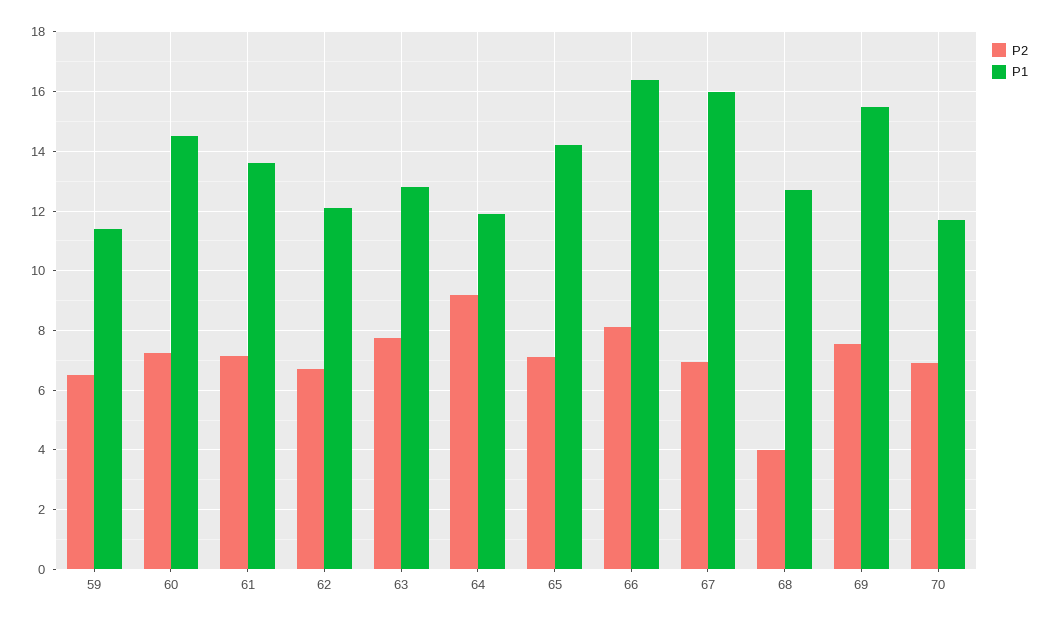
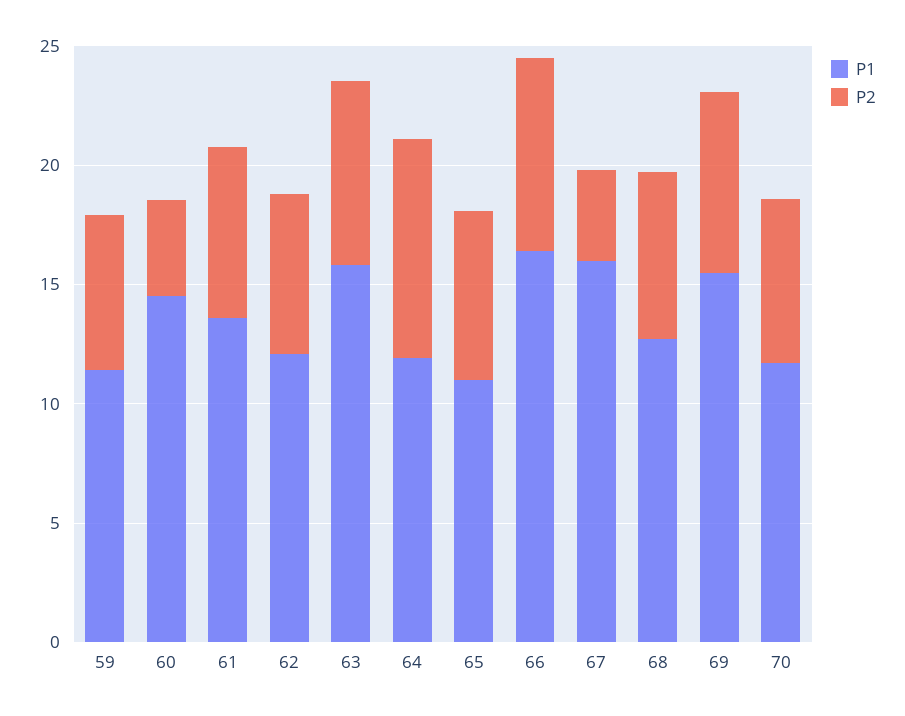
  {
    "P2": {
      "59": 6.5,
-     "60": 7.25,
+     "60": 4,
      "61": 7.25,
      "62": 6.75,
      "63": 7.75,
      "64": 9.25,
      "65": 7,
      "66": 8,
-     "67": 7,
+     "67": 4,
-     "68": 4,
+     "68": 7,
      "69": 7.5,
      "70": 7
    },
    "P1": {
      "59": 11.5,
      "60": 14.5,
      "61": 13.5,
      "62": 12,
-     "63": 12.75,
+     "63": 16,
      "64": 12,
-     "65": 14.25,
+     "65": 11,
      "66": 16.5,
      "67": 16,
      "68": 12.75,
      "69": 15.5,
      "70": 11.75
    }
  }

